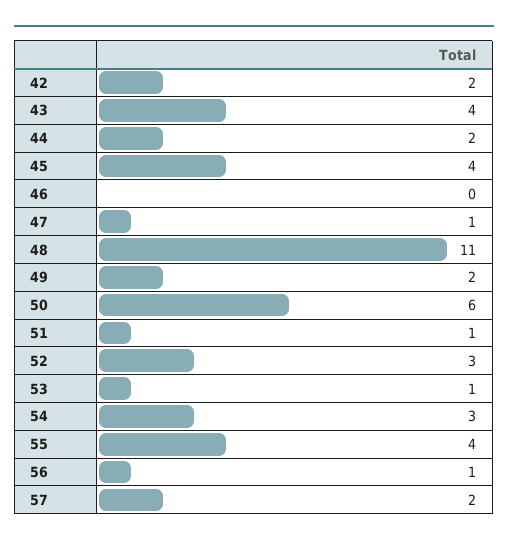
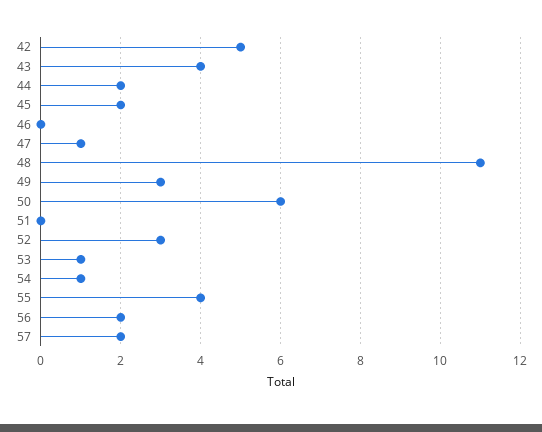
  {
-   "42": 2,
+   "42": 5,
    "43": 4,
    "44": 2,
-   "45": 4,
+   "45": 2,
    "46": 0,
    "47": 1,
    "48": 11,
-   "49": 2,
+   "49": 3,
    "50": 6,
-   "51": 1,
+   "51": 0,
    "52": 3,
    "53": 1,
-   "54": 3,
+   "54": 1,
    "55": 4,
-   "56": 1,
+   "56": 2,
    "57": 2
  }

